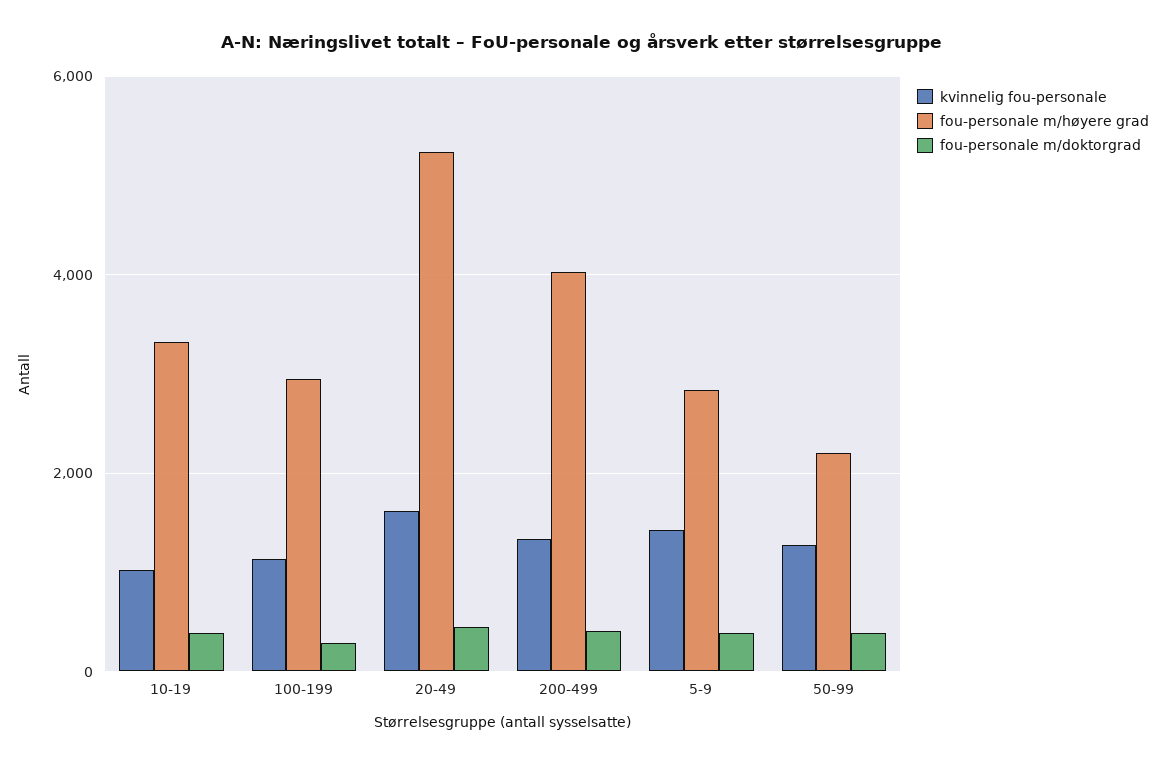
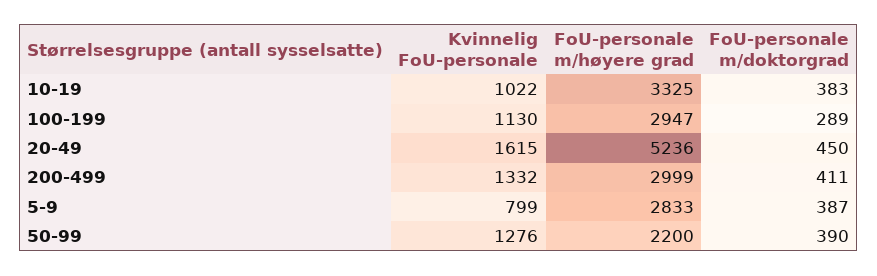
  {
    "kvinnelig fou-personale": {
      "10-19": 1022,
      "100-199": 1130,
      "20-49": 1615,
      "200-499": 1332,
-     "5-9": 1400,
+     "5-9": 799,
      "50-99": 1276
    },
    "fou-personale m/høyere grad": {
      "10-19": 3325,
      "100-199": 2947,
      "20-49": 5236,
-     "200-499": 4000,
+     "200-499": 2999,
      "5-9": 2833,
      "50-99": 2200
    },
    "fou-personale m/doktorgrad": {
      "10-19": 383,
      "100-199": 289,
      "20-49": 450,
      "200-499": 411,
      "5-9": 387,
      "50-99": 390
    }
  }

